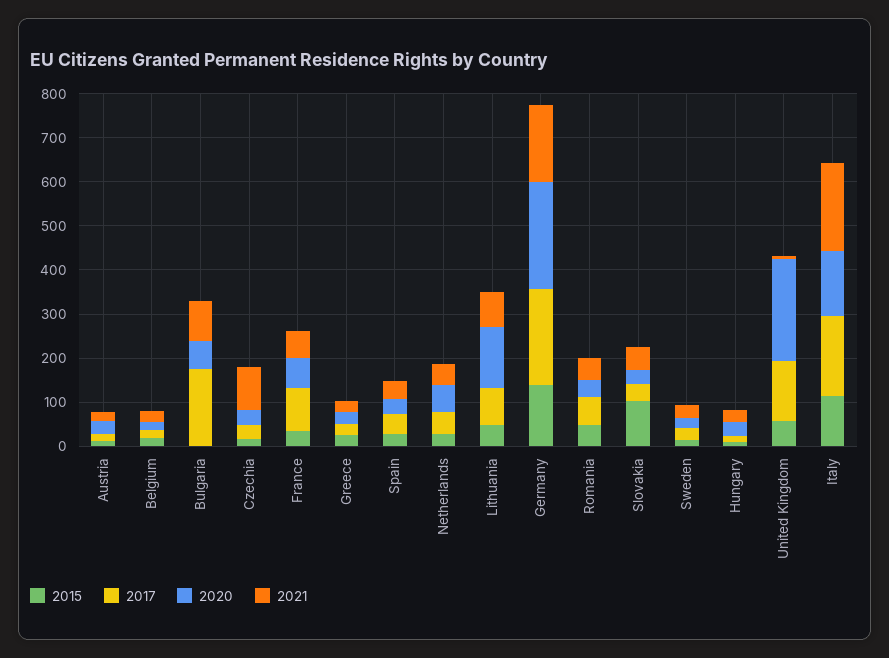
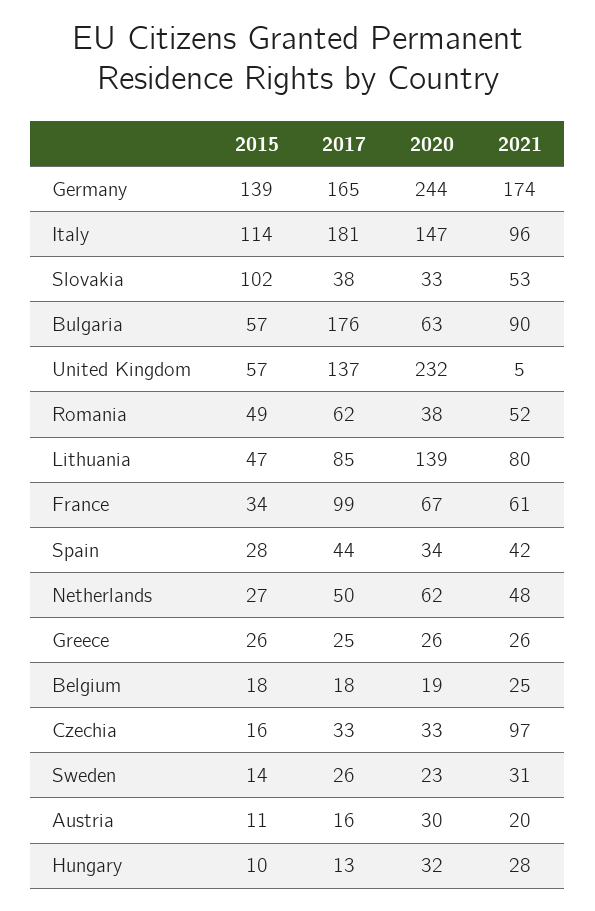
  {
    "2015": {
      "Austria": 11,
      "Belgium": 18,
-     "Bulgaria": 0,
+     "Bulgaria": 57,
      "Czechia": 16,
      "France": 34,
      "Greece": 26,
      "Spain": 28,
      "Netherlands": 27,
      "Lithuania": 47,
      "Germany": 139,
      "Romania": 49,
      "Slovakia": 102,
      "Sweden": 14,
      "Hungary": 10,
      "United Kingdom": 57,
      "Italy": 114
    },
    "2017": {
      "Austria": 16,
      "Belgium": 18,
      "Bulgaria": 176,
      "Czechia": 33,
      "France": 99,
      "Greece": 25,
      "Spain": 44,
      "Netherlands": 50,
      "Lithuania": 85,
-     "Germany": 220,
+     "Germany": 165,
      "Romania": 62,
      "Slovakia": 38,
      "Sweden": 26,
      "Hungary": 13,
      "United Kingdom": 137,
      "Italy": 181
    },
    "2020": {
      "Austria": 30,
      "Belgium": 19,
      "Bulgaria": 63,
      "Czechia": 33,
      "France": 67,
      "Greece": 26,
      "Spain": 34,
      "Netherlands": 62,
      "Lithuania": 139,
      "Germany": 244,
      "Romania": 38,
      "Slovakia": 33,
      "Sweden": 23,
      "Hungary": 32,
      "United Kingdom": 232,
      "Italy": 147
    },
    "2021": {
      "Austria": 20,
      "Belgium": 25,
      "Bulgaria": 90,
      "Czechia": 97,
      "France": 61,
      "Greece": 26,
      "Spain": 42,
      "Netherlands": 48,
      "Lithuania": 80,
      "Germany": 174,
      "Romania": 52,
      "Slovakia": 53,
      "Sweden": 31,
      "Hungary": 28,
      "United Kingdom": 5,
-     "Italy": 200
+     "Italy": 96
    }
  }

